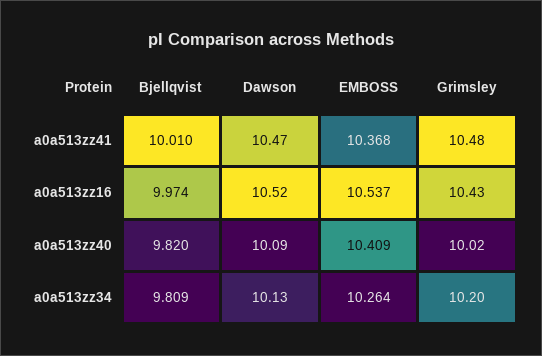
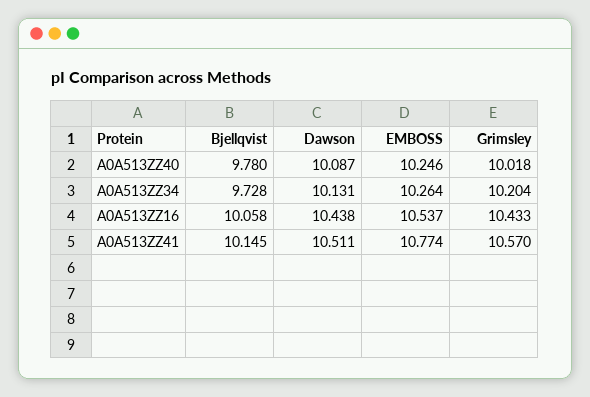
  {
    "Bjellqvist": {
-     "a0a513zz41": 10.01,
+     "a0a513zz41": 10.145,
-     "a0a513zz16": 9.974,
+     "a0a513zz16": 10.058,
-     "a0a513zz40": 9.82,
+     "a0a513zz40": 9.78,
-     "a0a513zz34": 9.809
+     "a0a513zz34": 9.728
    },
    "Dawson": {
-     "a0a513zz41": 10.47,
+     "a0a513zz41": 10.511,
-     "a0a513zz16": 10.52,
+     "a0a513zz16": 10.438,
      "a0a513zz40": 10.087,
      "a0a513zz34": 10.131
    },
    "EMBOSS": {
-     "a0a513zz41": 10.368,
+     "a0a513zz41": 10.774,
      "a0a513zz16": 10.537,
-     "a0a513zz40": 10.409,
+     "a0a513zz40": 10.246,
      "a0a513zz34": 10.264
    },
    "Grimsley": {
-     "a0a513zz41": 10.48,
+     "a0a513zz41": 10.57,
      "a0a513zz16": 10.433,
      "a0a513zz40": 10.018,
      "a0a513zz34": 10.204
    }
  }

